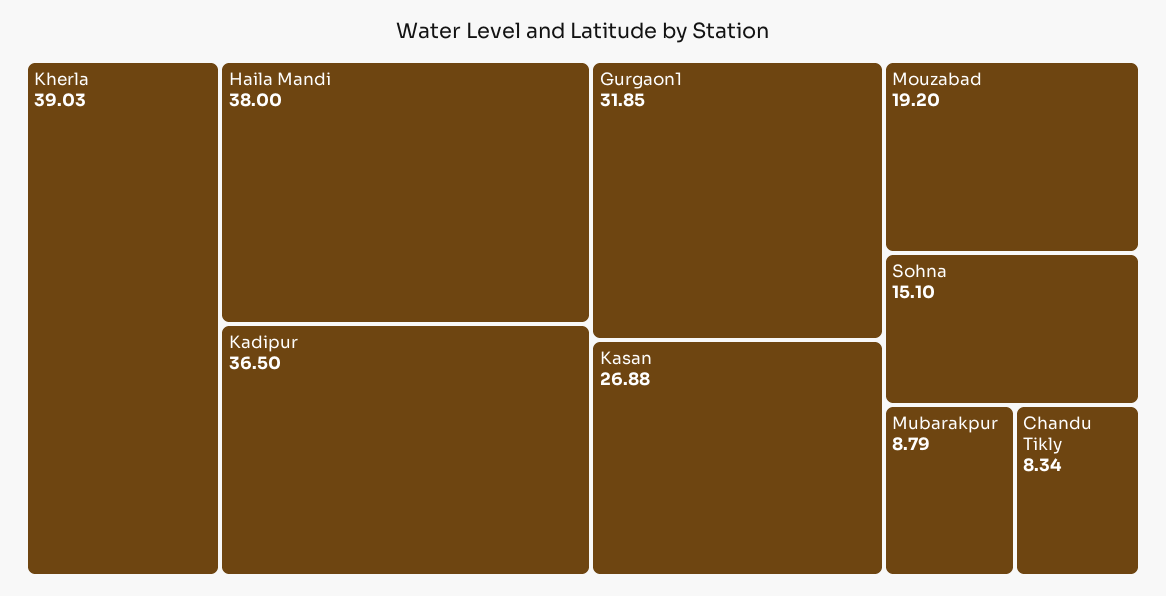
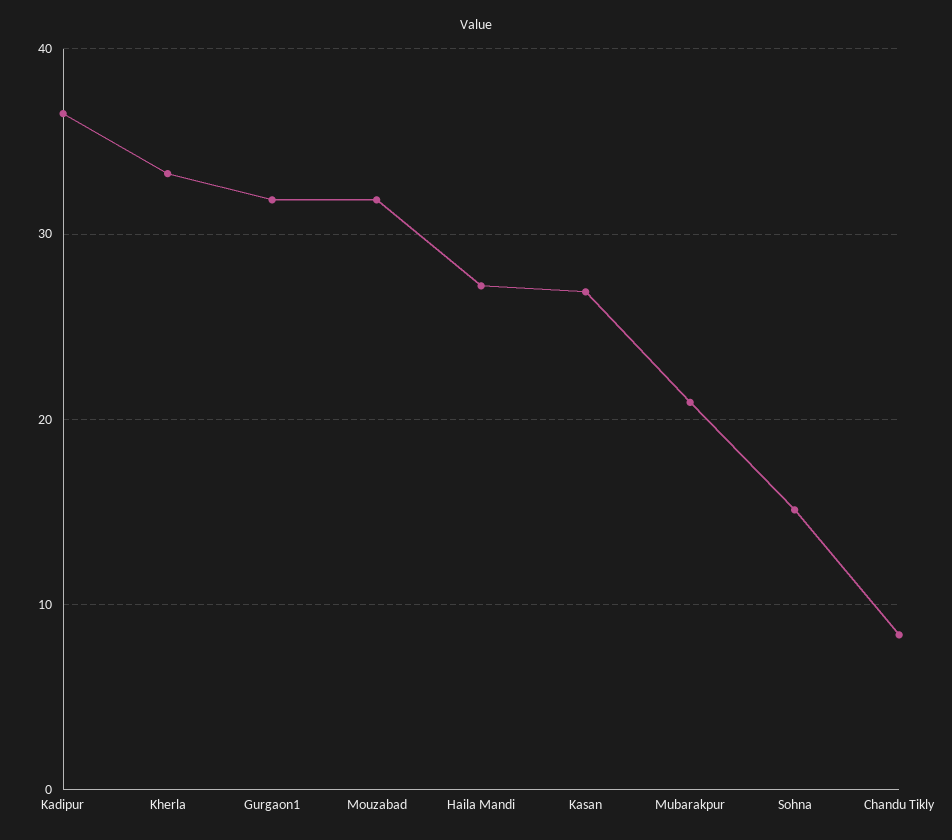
  {
-   "Kherla": 39.03,
+   "Kherla": 33,
-   "Haila Mandi": 38,
+   "Haila Mandi": 27,
    "Kadipur": 36.5,
    "Gurgaon1": 31.85,
    "Kasan": 26.88,
-   "Mouzabad": 19.2,
+   "Mouzabad": 32,
    "Sohna": 15.1,
-   "Mubarakpur": 8.79,
+   "Mubarakpur": 21,
    "Chandu Tikly": 8.34
  }

